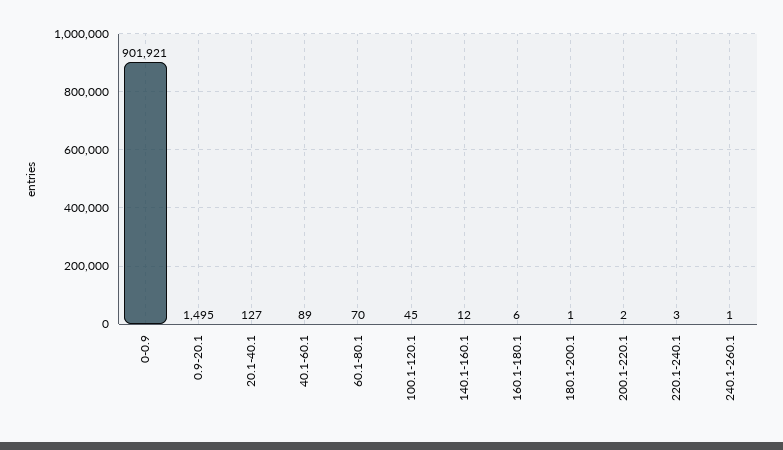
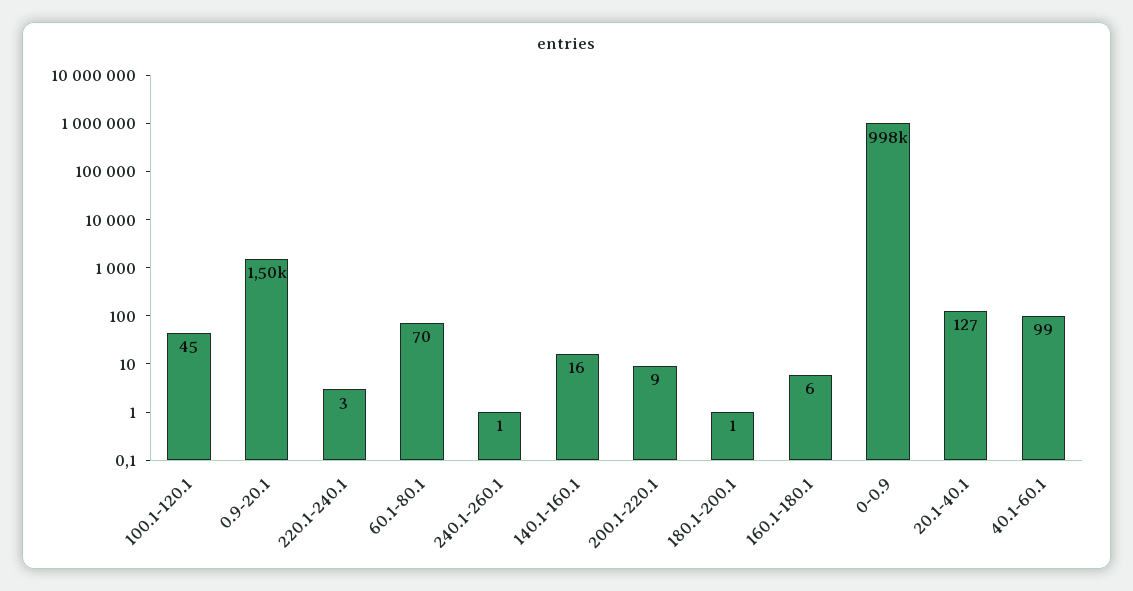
  {
-   "0-0.9": 901921,
+   "0-0.9": 998000,
    "0.9-20.1": 1495,
    "20.1-40.1": 127,
-   "40.1-60.1": 89,
+   "40.1-60.1": 99,
    "60.1-80.1": 70,
    "100.1-120.1": 45,
-   "140.1-160.1": 12,
+   "140.1-160.1": 16,
    "160.1-180.1": 6,
    "180.1-200.1": 1,
-   "200.1-220.1": 2,
+   "200.1-220.1": 9,
    "220.1-240.1": 3,
    "240.1-260.1": 1
  }

